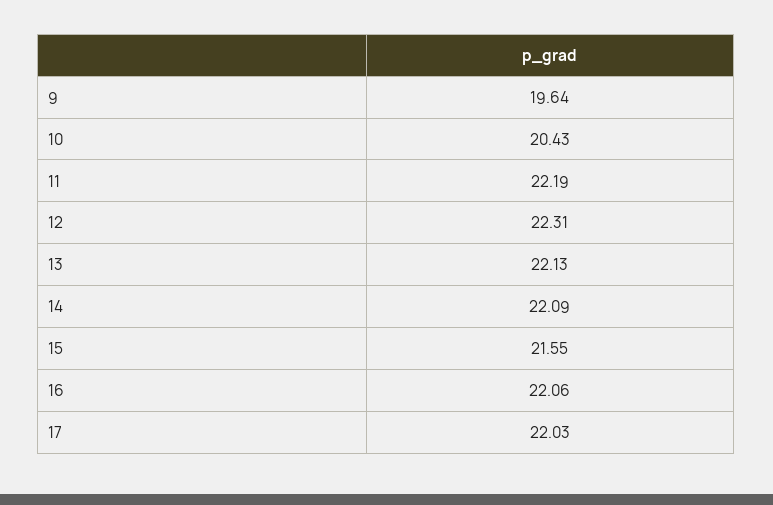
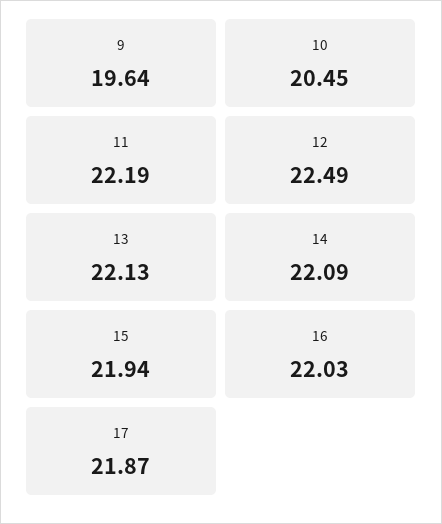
  {
    "9": 19.64,
-   "10": 20.43,
+   "10": 20.45,
    "11": 22.19,
-   "12": 22.31,
+   "12": 22.49,
    "13": 22.13,
    "14": 22.09,
-   "15": 21.55,
+   "15": 21.94,
-   "16": 22.06,
+   "16": 22.03,
-   "17": 22.03
+   "17": 21.87
  }

